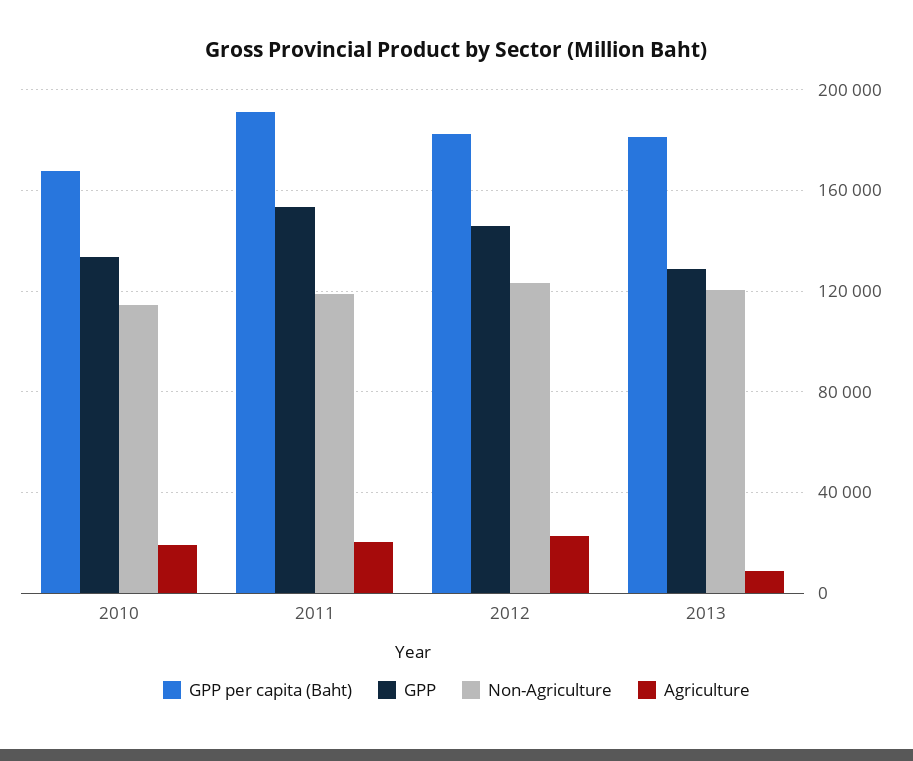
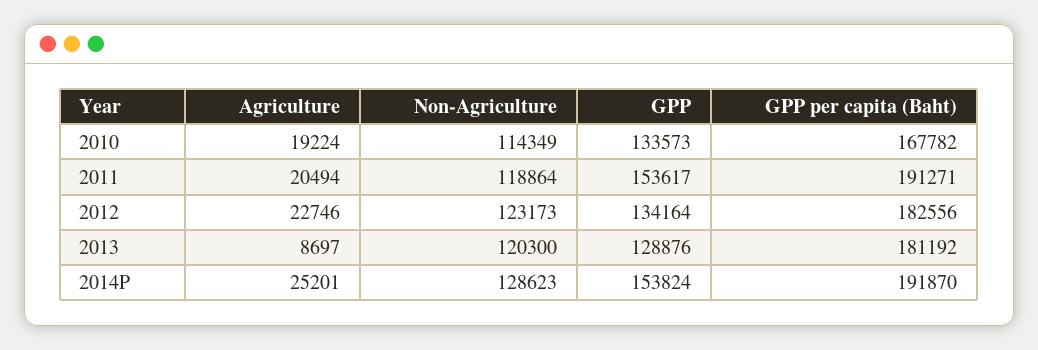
  {
    "GPP per capita (Baht)": {
      "2010": 167782,
      "2011": 191271,
      "2012": 182556,
-     "2013": 181192
+     "2013": 181192,
+     "2014P": 191870
    },
    "GPP": {
      "2010": 133573,
      "2011": 153617,
-     "2012": 145000,
+     "2012": 134164,
-     "2013": 128876
+     "2013": 128876,
+     "2014P": 153824
    },
    "Non-Agriculture": {
      "2010": 114349,
      "2011": 118864,
      "2012": 123173,
-     "2013": 120300
+     "2013": 120300,
+     "2014P": 128623
    },
    "Agriculture": {
      "2010": 19224,
      "2011": 20494,
      "2012": 22746,
-     "2013": 8697
+     "2013": 8697,
+     "2014P": 25201
    }
  }

